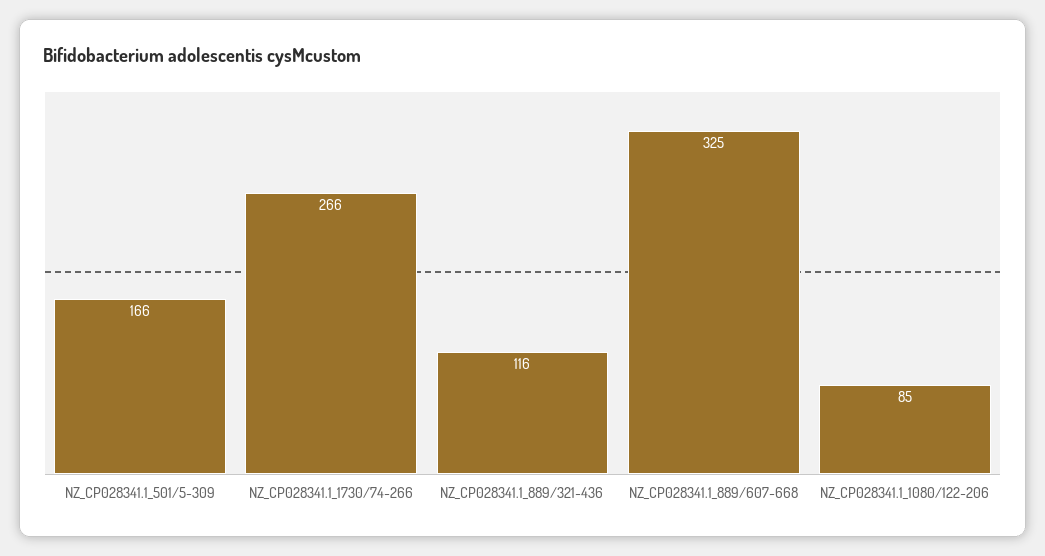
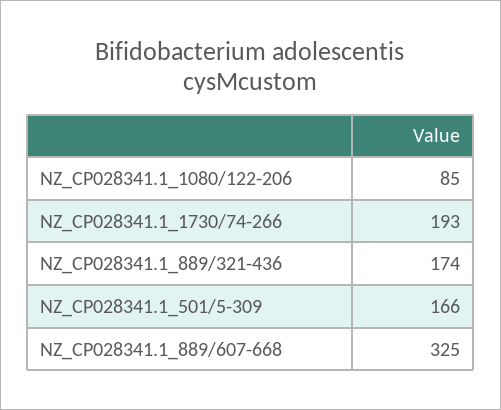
  {
    "NZ_CP028341.1_501/5-309": 166,
-   "NZ_CP028341.1_1730/74-266": 266,
+   "NZ_CP028341.1_1730/74-266": 193,
-   "NZ_CP028341.1_889/321-436": 116,
+   "NZ_CP028341.1_889/321-436": 174,
    "NZ_CP028341.1_889/607-668": 325,
    "NZ_CP028341.1_1080/122-206": 85
  }

